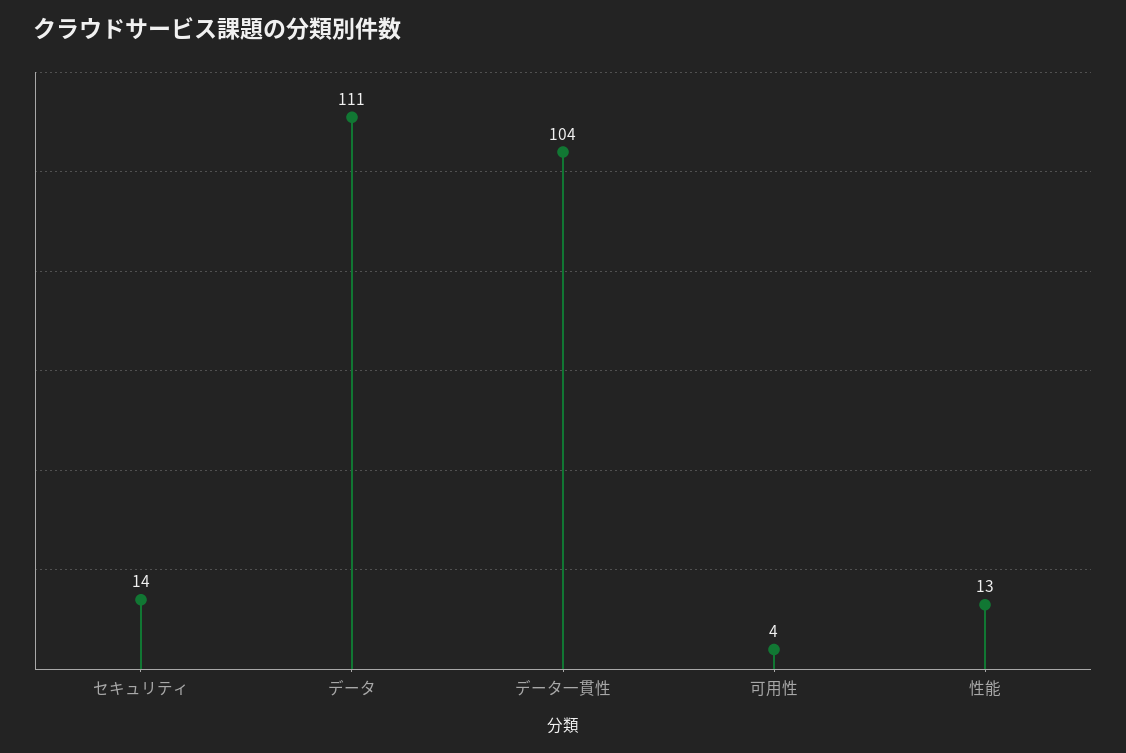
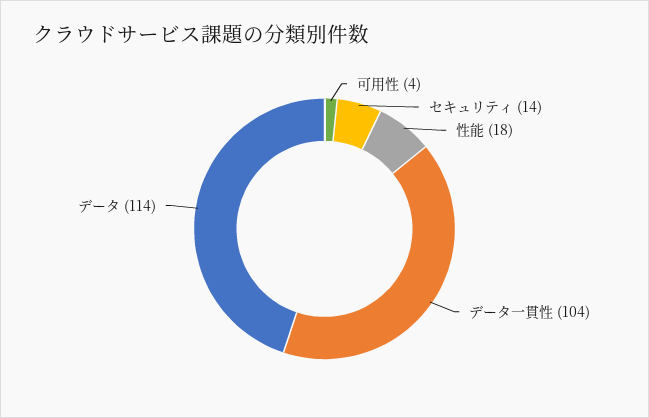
  {
    "セキュリティ": 14,
-   "データ": 111,
+   "データ": 114,
    "データ一貫性": 104,
    "可用性": 4,
-   "性能": 13
+   "性能": 18
  }

